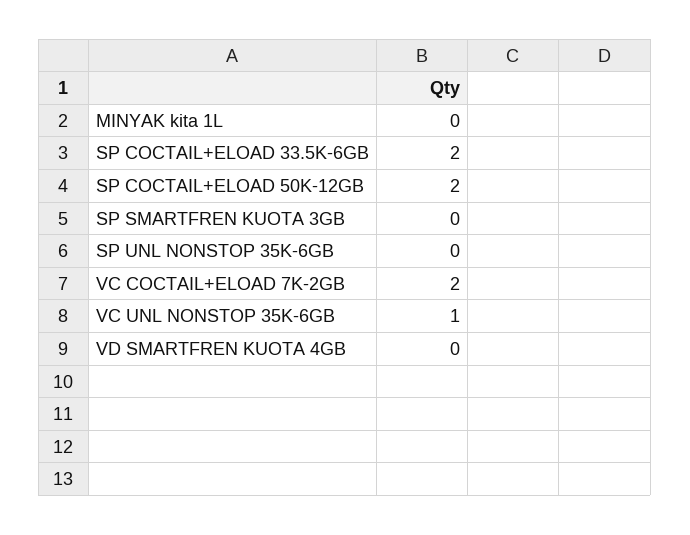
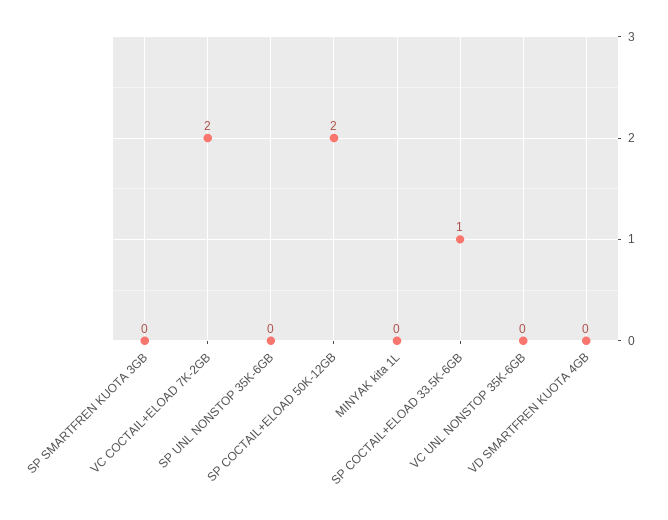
  {
    "MINYAK kita 1L": 0,
-   "SP COCTAIL+ELOAD 33.5K-6GB": 2,
+   "SP COCTAIL+ELOAD 33.5K-6GB": 1,
    "SP COCTAIL+ELOAD 50K-12GB": 2,
    "SP SMARTFREN KUOTA 3GB": 0,
    "SP UNL NONSTOP 35K-6GB": 0,
    "VC COCTAIL+ELOAD 7K-2GB": 2,
-   "VC UNL NONSTOP 35K-6GB": 1,
+   "VC UNL NONSTOP 35K-6GB": 0,
    "VD SMARTFREN KUOTA 4GB": 0
  }

